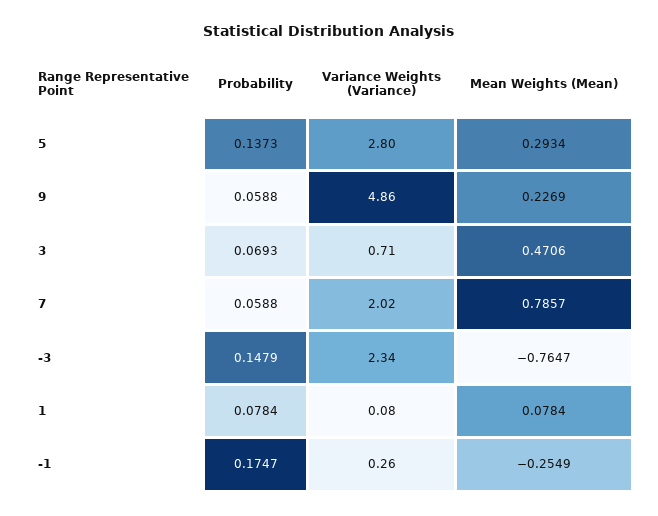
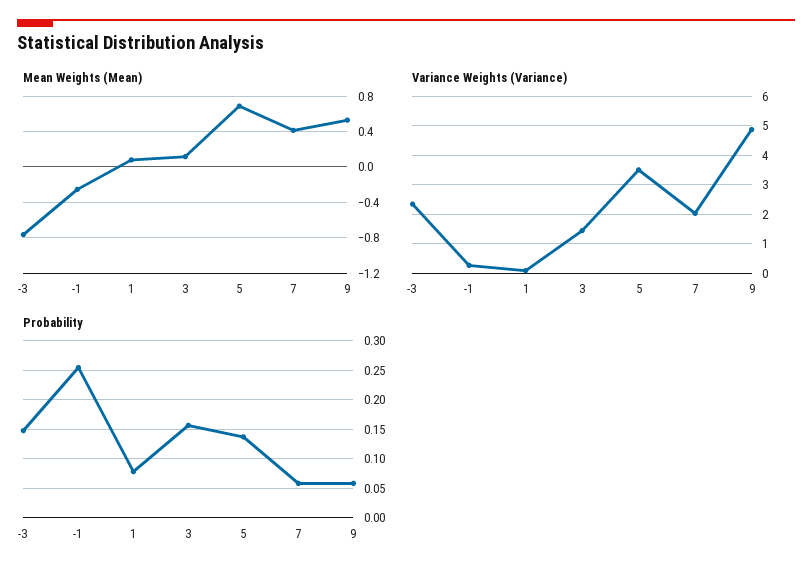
  {
    "Probability": {
      "5": 0.1373,
      "9": 0.0588,
-     "3": 0.0693,
+     "3": 0.15,
      "7": 0.0588,
      "-3": 0.1479,
      "1": 0.0784,
-     "-1": 0.1747
+     "-1": 0.25
    },
    "Variance Weights (Variance)": {
-     "5": 2.8,
+     "5": 3.5,
      "9": 4.86,
-     "3": 0.71,
+     "3": 1.5,
      "7": 2.02,
      "-3": 2.34,
      "1": 0.08,
      "-1": 0.26
    },
    "Mean Weights (Mean)": {
-     "5": 0.2934,
+     "5": 0.7,
-     "9": 0.2269,
+     "9": 0.5,
-     "3": 0.4706,
+     "3": 0.1,
-     "7": 0.7857,
+     "7": 0.4,
      "-3": -0.7647,
      "1": 0.0784,
      "-1": -0.2549
    }
  }

